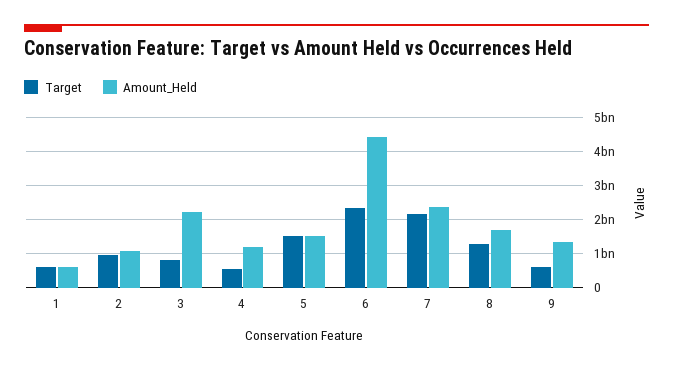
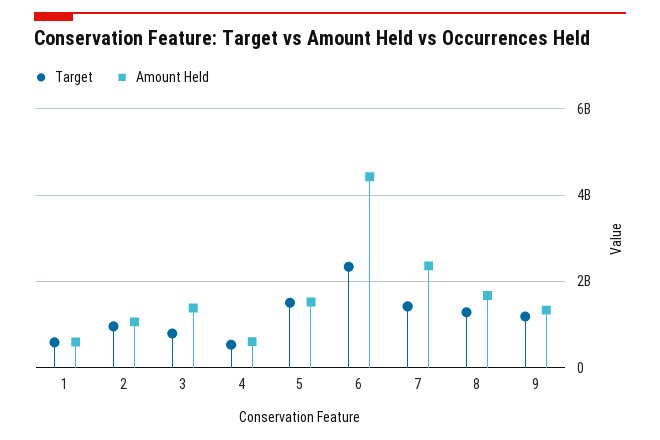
  {
    "Target": {
      "1": 600000000,
      "2": 1000000000,
      "3": 800000000,
      "4": 600000000,
      "5": 1600000000,
      "6": 2400000000,
-     "7": 2200000000,
+     "7": 1400000000,
      "8": 1200000000,
-     "9": 600000000
+     "9": 1200000000
    },
    "Amount_Held": {
      "1": 600000000,
      "2": 1000000000,
-     "3": 2200000000,
+     "3": 1400000000,
-     "4": 1200000000,
+     "4": 600000000,
      "5": 1600000000,
      "6": 4400000000,
      "7": 2400000000,
      "8": 1600000000,
      "9": 1400000000
    }
  }

